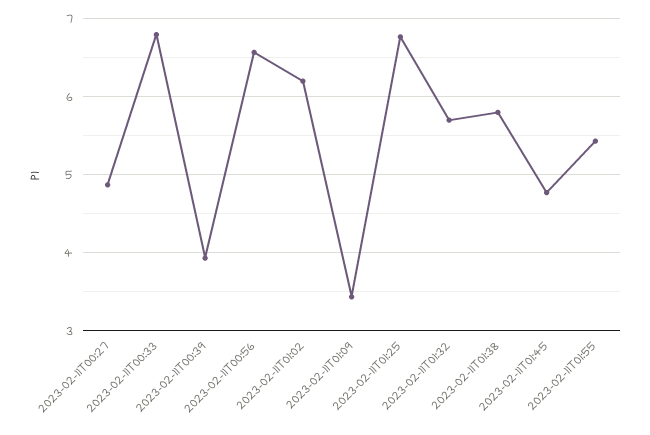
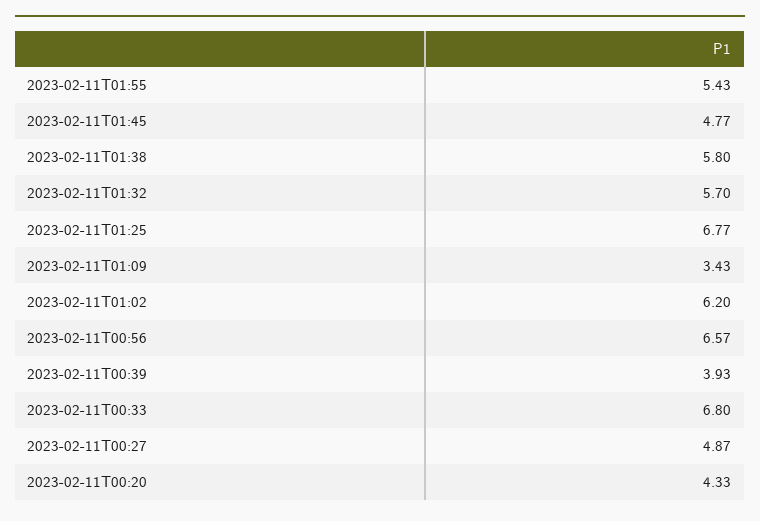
  {
    "2023-02-11T00:27": 4.87,
    "2023-02-11T00:33": 6.8,
    "2023-02-11T00:39": 3.93,
    "2023-02-11T00:56": 6.57,
    "2023-02-11T01:02": 6.2,
    "2023-02-11T01:09": 3.43,
    "2023-02-11T01:25": 6.77,
    "2023-02-11T01:32": 5.7,
    "2023-02-11T01:38": 5.8,
    "2023-02-11T01:45": 4.77,
-   "2023-02-11T01:55": 5.43
+   "2023-02-11T01:55": 5.43,
+   "2023-02-11T00:20": 4.33
  }

